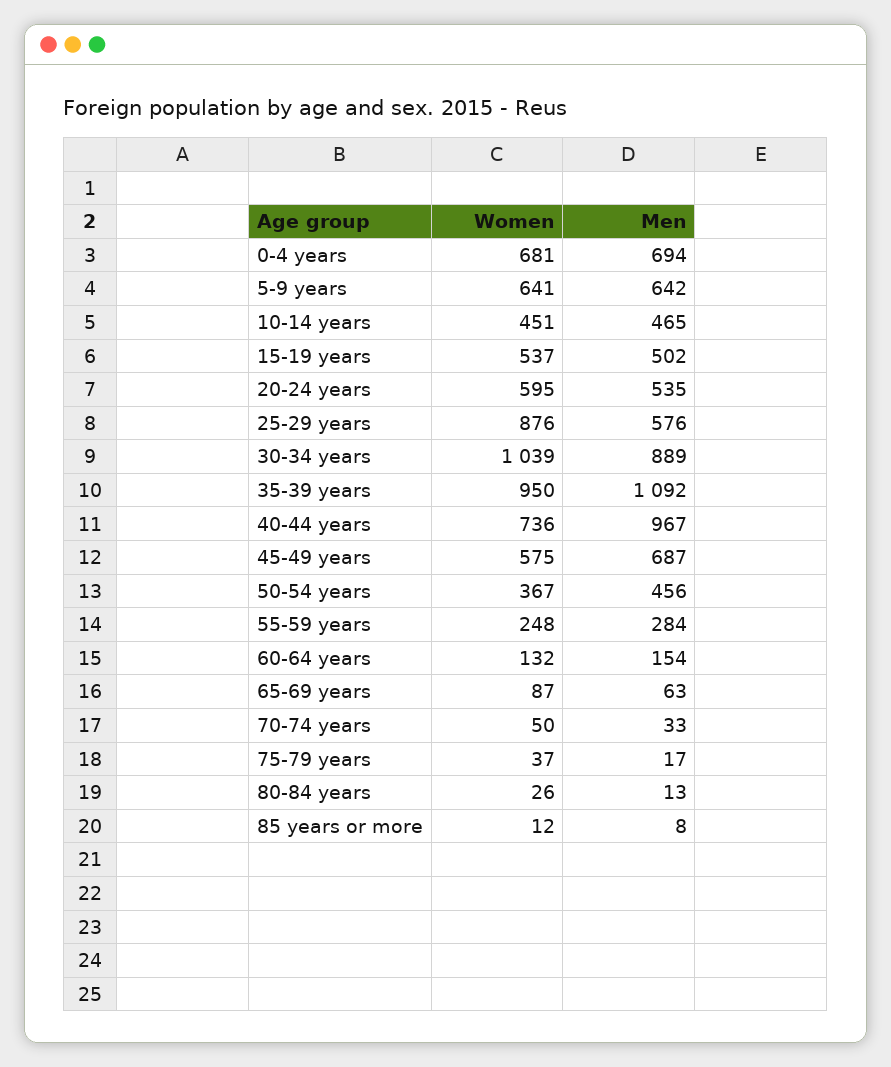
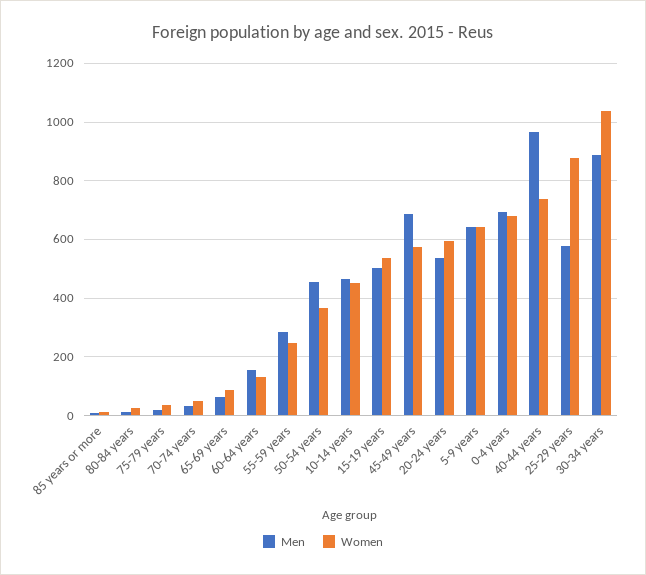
  {
    "Women": {
      "0-4 years": 681,
      "5-9 years": 641,
      "10-14 years": 451,
      "15-19 years": 537,
      "20-24 years": 595,
      "25-29 years": 876,
      "30-34 years": 1039,
-     "35-39 years": 950,
      "40-44 years": 736,
      "45-49 years": 575,
      "50-54 years": 367,
      "55-59 years": 248,
      "60-64 years": 132,
      "65-69 years": 87,
      "70-74 years": 50,
      "75-79 years": 37,
      "80-84 years": 26,
      "85 years or more": 12
    },
    "Men": {
      "0-4 years": 694,
      "5-9 years": 642,
      "10-14 years": 465,
      "15-19 years": 502,
      "20-24 years": 535,
      "25-29 years": 576,
      "30-34 years": 889,
-     "35-39 years": 1092,
      "40-44 years": 967,
      "45-49 years": 687,
      "50-54 years": 456,
      "55-59 years": 284,
      "60-64 years": 154,
      "65-69 years": 63,
      "70-74 years": 33,
      "75-79 years": 17,
      "80-84 years": 13,
      "85 years or more": 8
    }
  }

